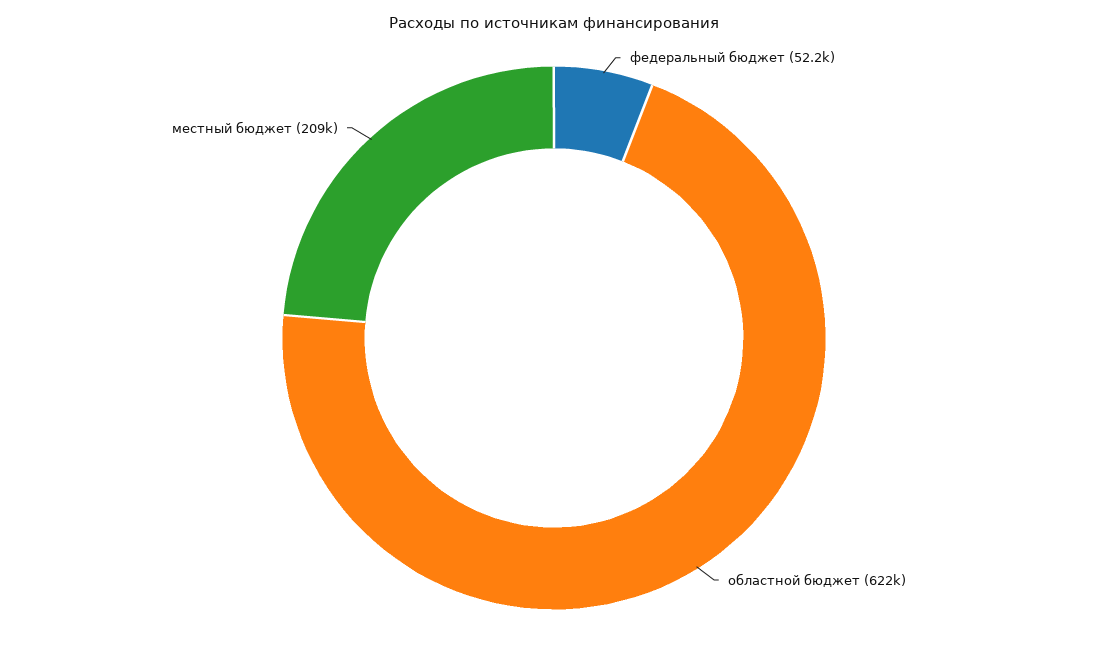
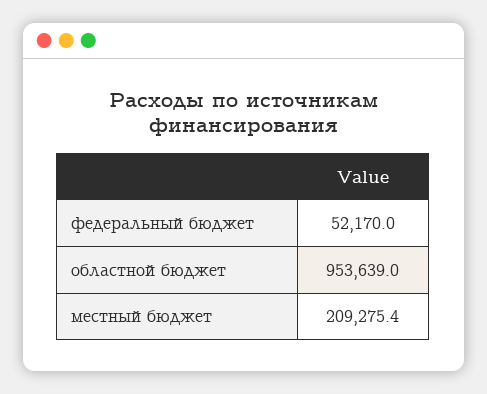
  {
    "федеральный бюджет": 52170,
-   "областной бюджет": 622000,
+   "областной бюджет": 953639,
    "местный бюджет": 209275.4
  }

